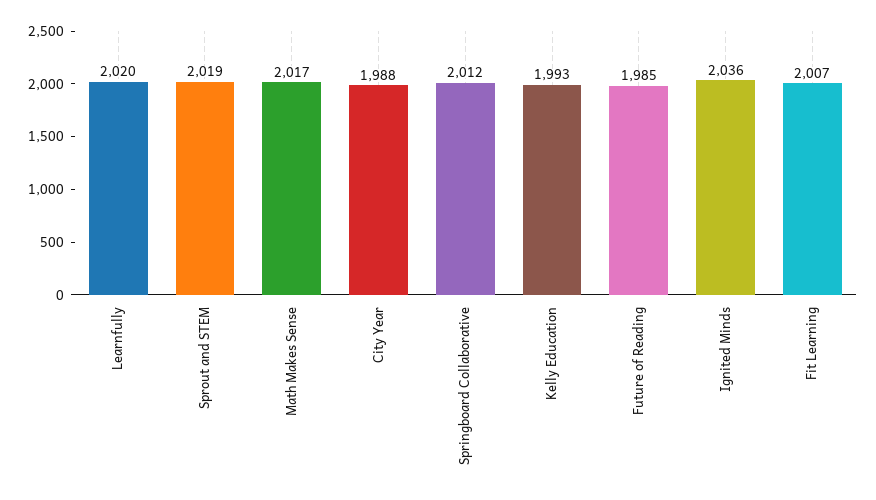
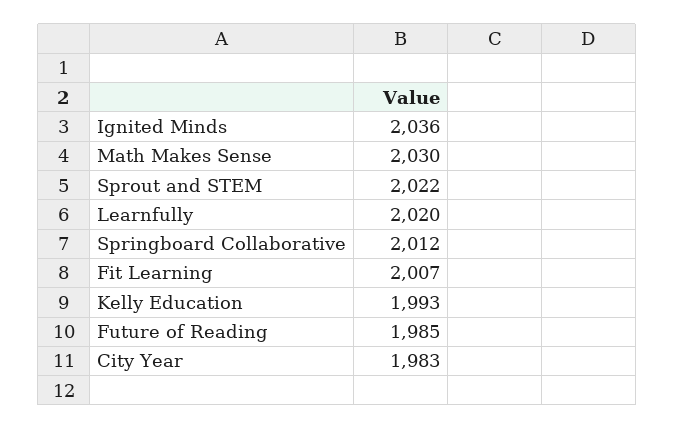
  {
    "Learnfully": 2020,
-   "Sprout and STEM": 2019,
+   "Sprout and STEM": 2022,
-   "Math Makes Sense": 2017,
+   "Math Makes Sense": 2030,
-   "City Year": 1988,
+   "City Year": 1983,
    "Springboard Collaborative": 2012,
    "Kelly Education": 1993,
    "Future of Reading": 1985,
    "Ignited Minds": 2036,
    "Fit Learning": 2007
  }

